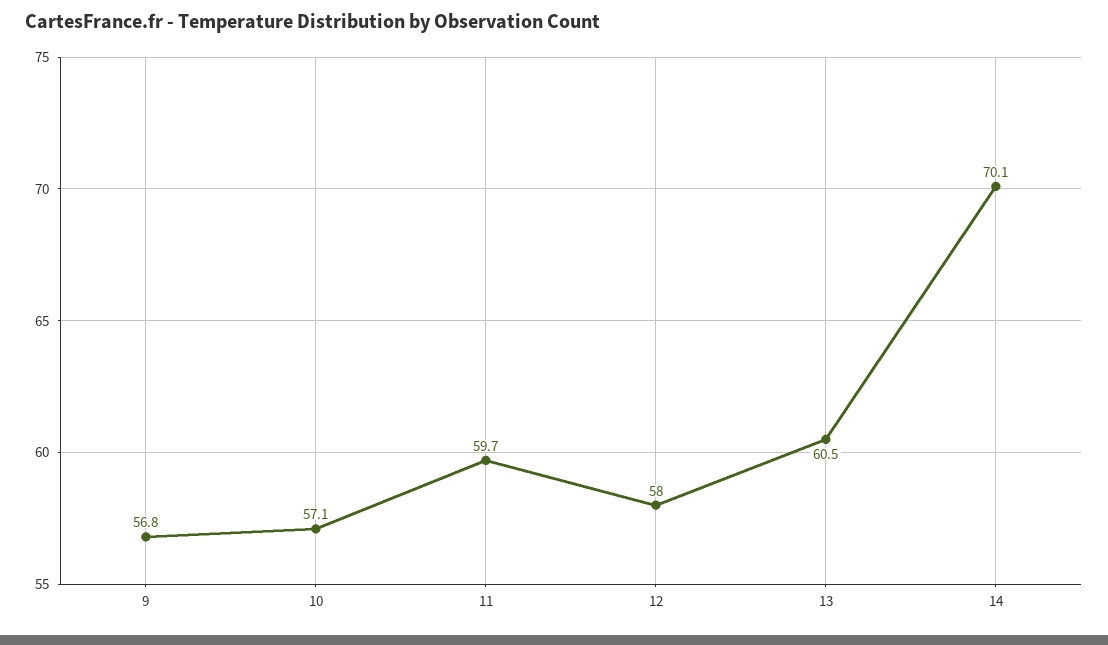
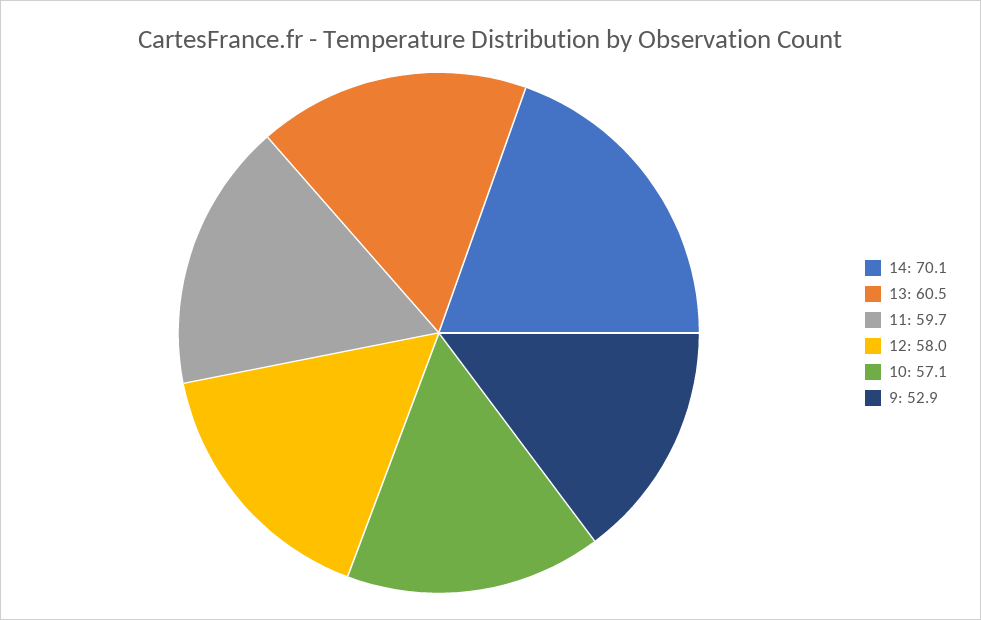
  {
-   "9": 56.8,
+   "9": 52.9,
    "10": 57.1,
    "11": 59.7,
    "12": 58,
    "13": 60.5,
    "14": 70.1
  }

